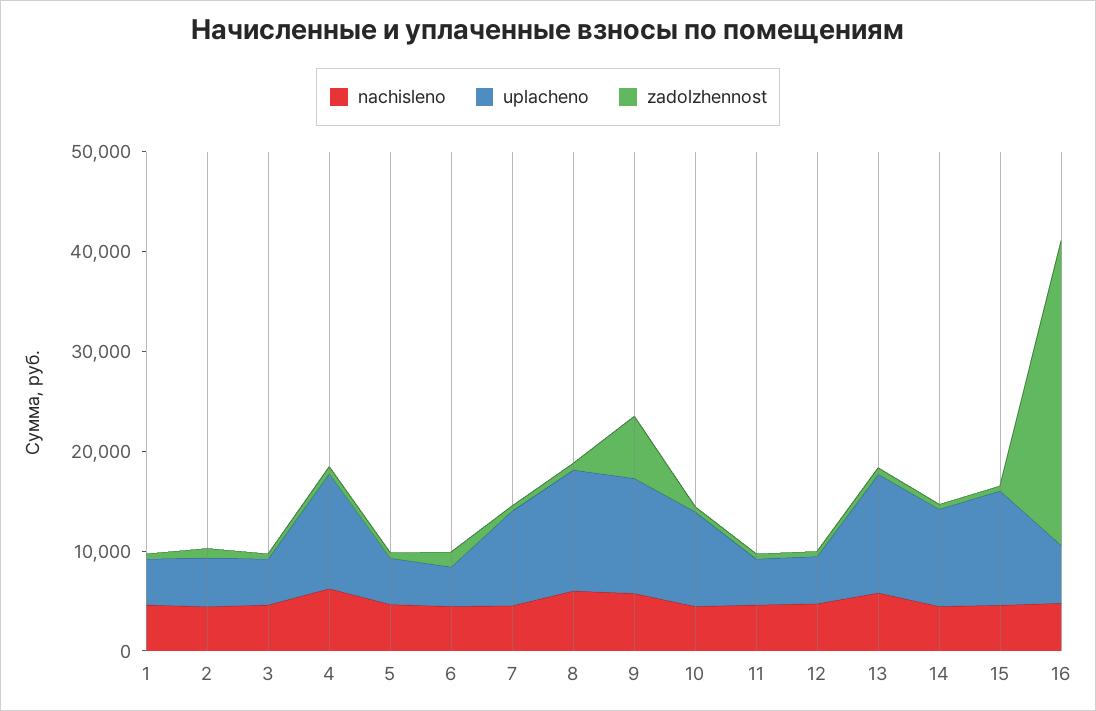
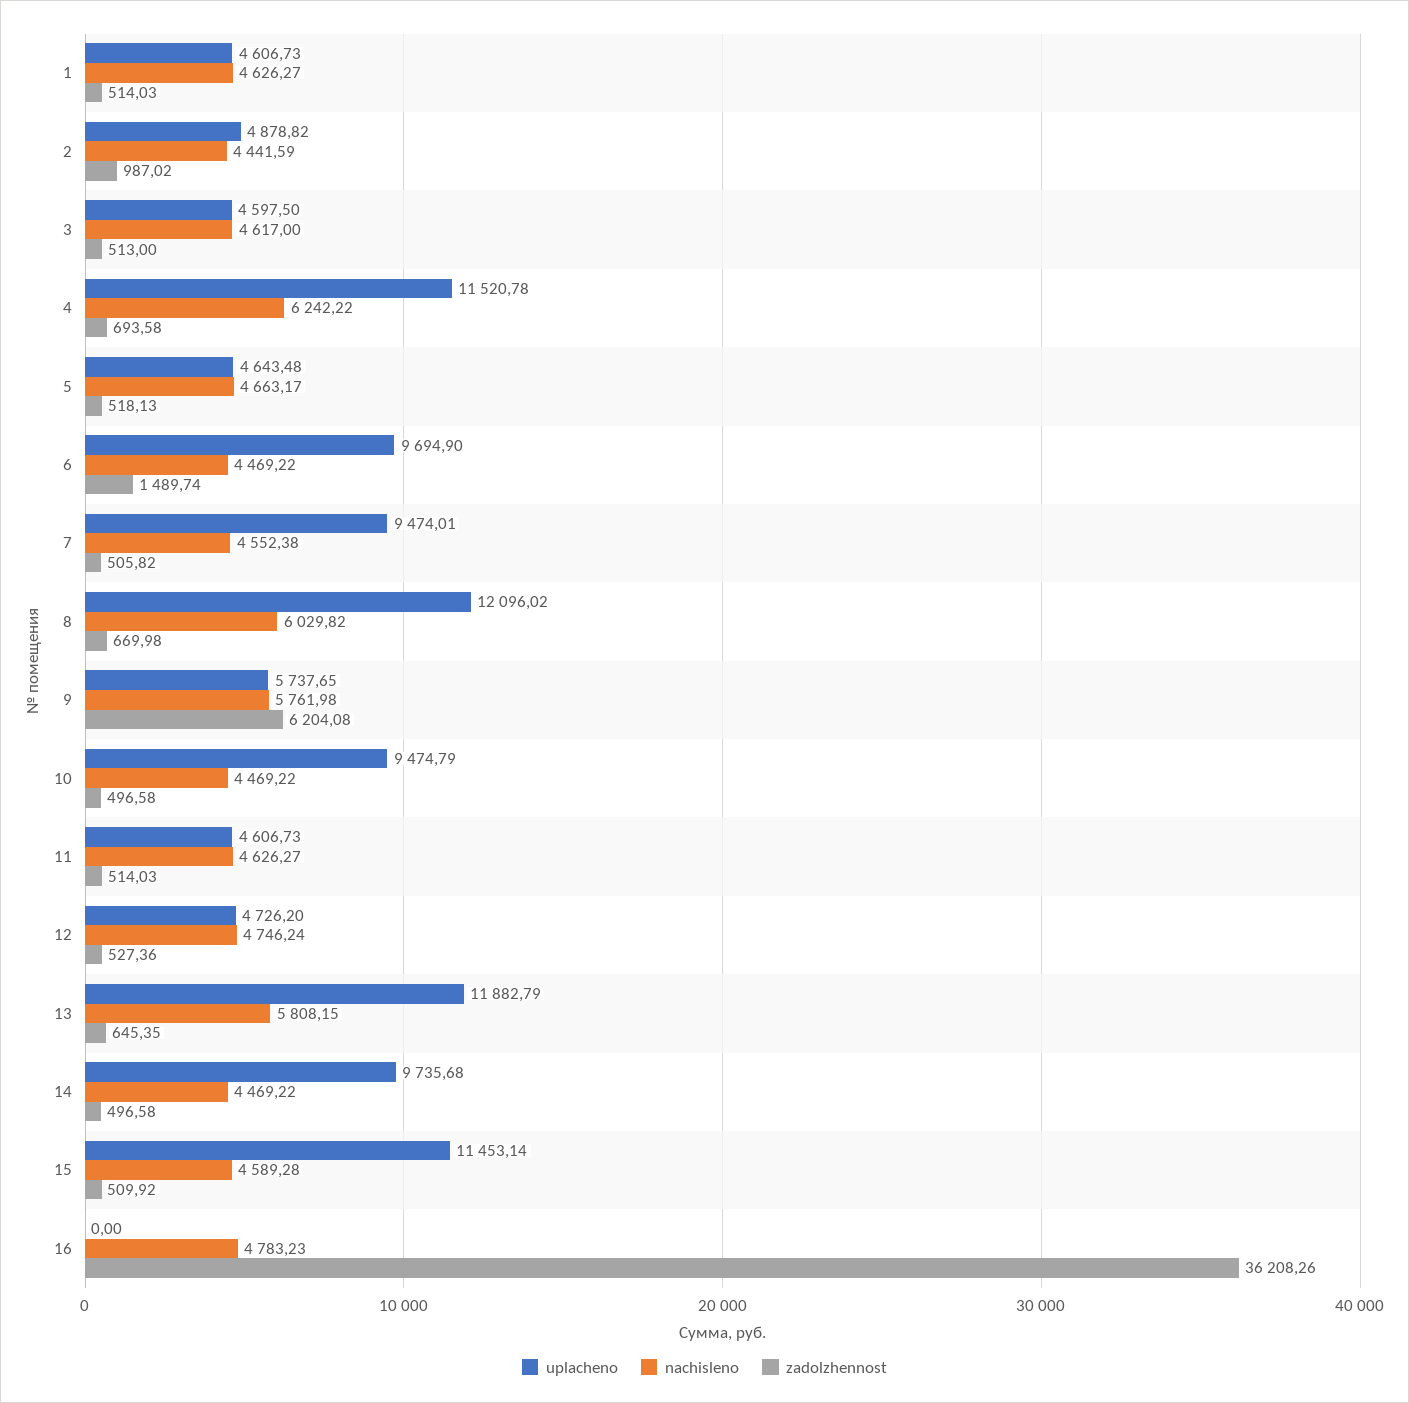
  {
    "nachisleno": {
      "1": 4626.27,
      "2": 4441.59,
      "3": 4617,
      "4": 6242.22,
      "5": 4663.17,
      "6": 4469.22,
      "7": 4552.38,
      "8": 6029.82,
      "9": 5761.98,
      "10": 4469.22,
      "11": 4626.27,
      "12": 4746.24,
      "13": 5808.15,
      "14": 4469.22,
      "15": 4589.28,
      "16": 4783.23
    },
    "uplacheno": {
      "1": 4606.73,
      "2": 4878.82,
      "3": 4597.5,
      "4": 11520.78,
      "5": 4643.48,
-     "6": 4000,
+     "6": 9694.9,
      "7": 9474.01,
      "8": 12096.02,
-     "9": 12000,
+     "9": 5737.65,
      "10": 9474.79,
      "11": 4606.73,
      "12": 4726.2,
      "13": 11882.79,
      "14": 9735.68,
      "15": 11453.14,
-     "16": 6000
+     "16": 0
    },
    "zadolzhennost": {
      "1": 514.03,
      "2": 987.02,
      "3": 513,
      "4": 693.58,
      "5": 518.13,
      "6": 1489.74,
      "7": 505.82,
      "8": 669.98,
      "9": 6204.08,
      "10": 496.58,
      "11": 514.03,
      "12": 527.36,
      "13": 645.35,
      "14": 496.58,
      "15": 509.92,
-     "16": 30000
+     "16": 36208.26
    }
  }

